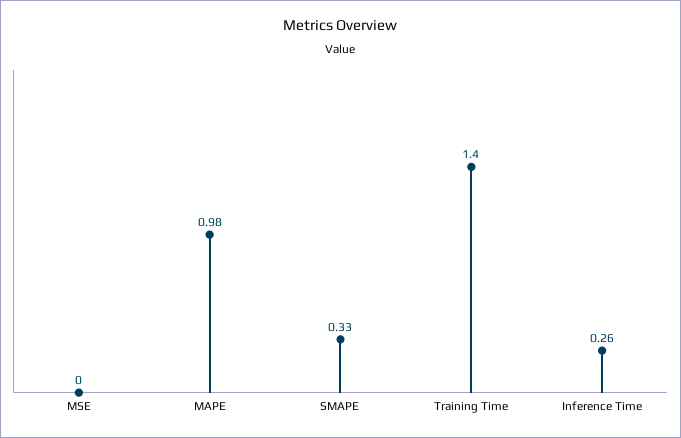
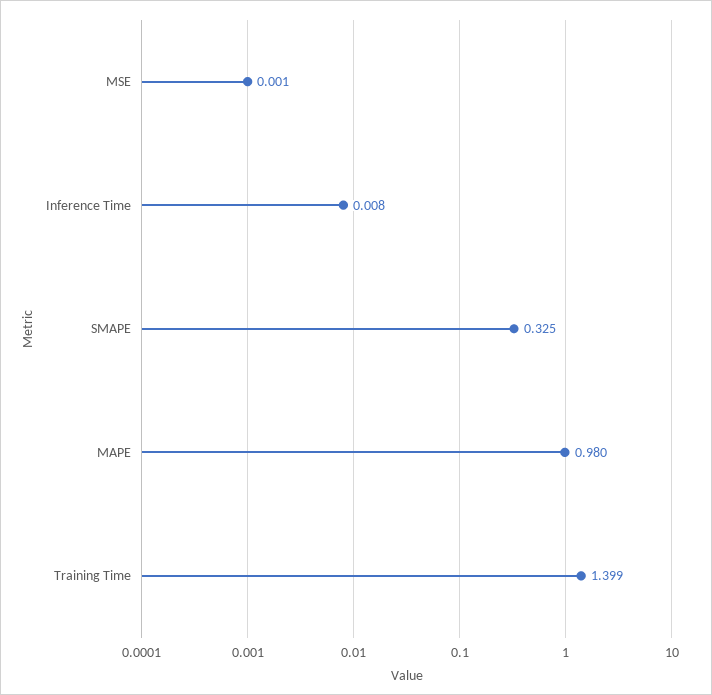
  {
    "MSE": 0.001,
    "MAPE": 0.98,
    "SMAPE": 0.325,
    "Training Time": 1.399,
-   "Inference Time": 0.26
+   "Inference Time": 0.008
  }

